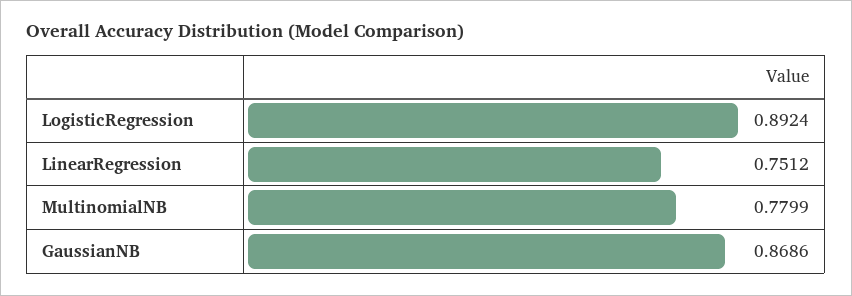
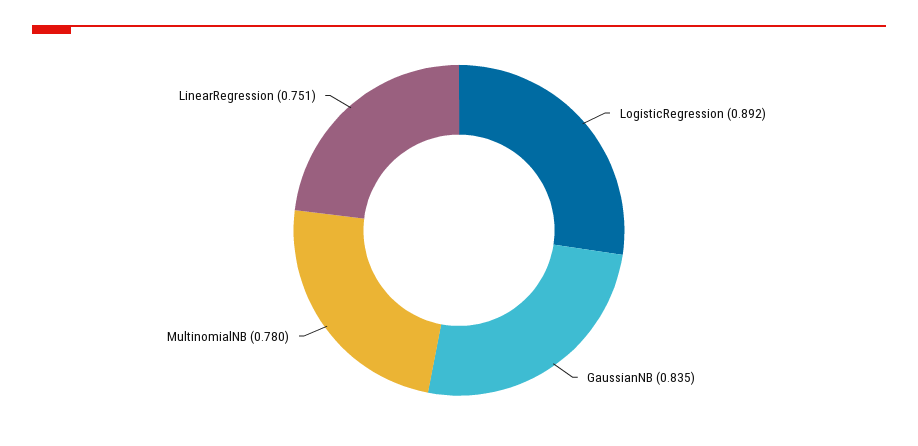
  {
    "LogisticRegression": 0.8924,
    "LinearRegression": 0.7512,
    "MultinomialNB": 0.7799,
-   "GaussianNB": 0.8686
+   "GaussianNB": 0.835
  }

